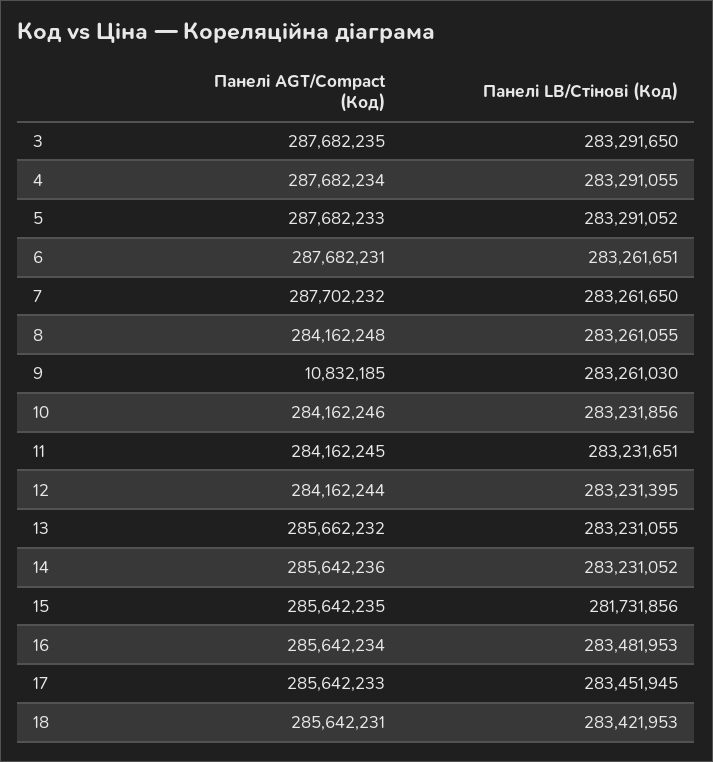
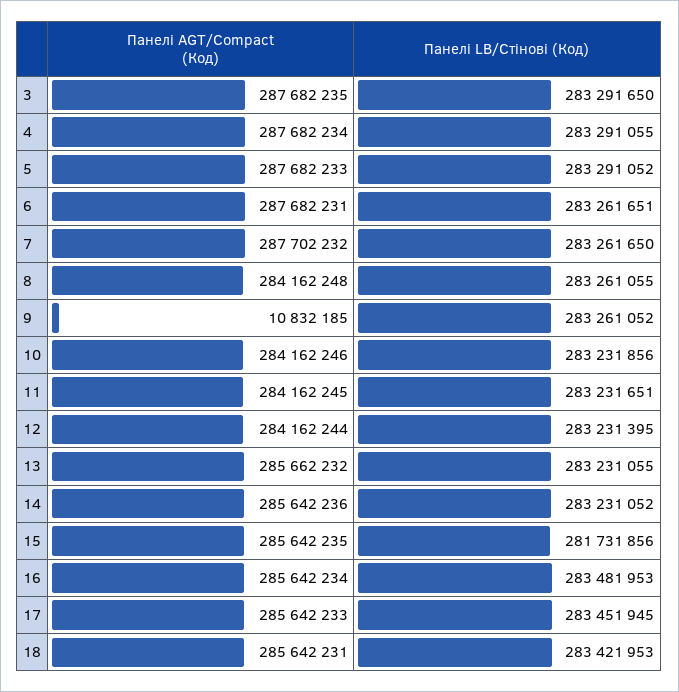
  {
    "Панелі AGT/Compact (Код)": {
      "3": 287682235,
      "4": 287682234,
      "5": 287682233,
      "6": 287682231,
      "7": 287702232,
      "8": 284162248,
      "9": 10832185,
      "10": 284162246,
      "11": 284162245,
      "12": 284162244,
      "13": 285662232,
      "14": 285642236,
      "15": 285642235,
      "16": 285642234,
      "17": 285642233,
      "18": 285642231
    },
    "Панелі LB/Стінові (Код)": {
      "3": 283291650,
      "4": 283291055,
      "5": 283291052,
      "6": 283261651,
      "7": 283261650,
      "8": 283261055,
-     "9": 283261030,
+     "9": 283261052,
      "10": 283231856,
      "11": 283231651,
      "12": 283231395,
      "13": 283231055,
      "14": 283231052,
      "15": 281731856,
      "16": 283481953,
      "17": 283451945,
      "18": 283421953
    }
  }

